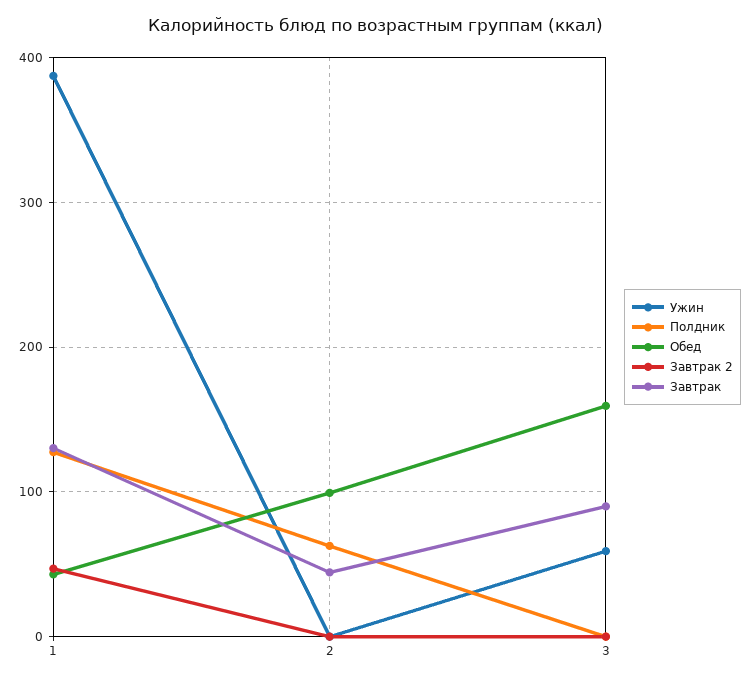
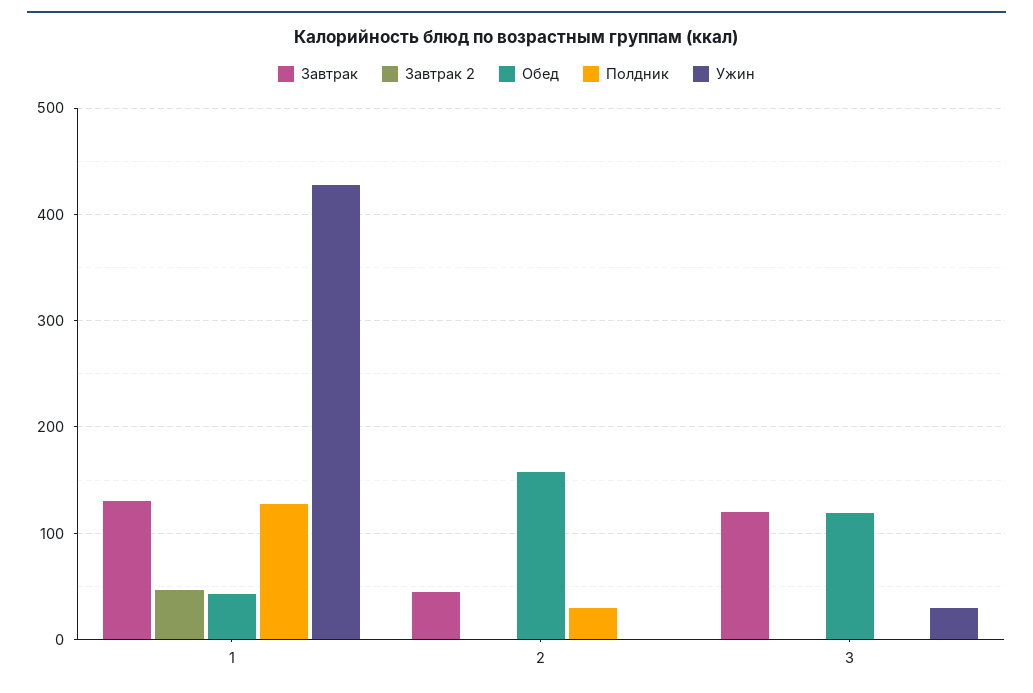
  {
    "Ужин": {
-     "1": 390,
+     "1": 430,
      "2": 0,
-     "3": 60
+     "3": 30
    },
    "Полдник": {
      "1": 130,
-     "2": 60,
+     "2": 30,
      "3": 0
    },
    "Обед": {
      "1": 40,
-     "2": 100,
+     "2": 160,
-     "3": 160
+     "3": 120
    },
    "Завтрак 2": {
      "1": 50,
      "2": 0,
      "3": 0
    },
    "Завтрак": {
      "1": 130,
      "2": 40,
-     "3": 90
+     "3": 120
    }
  }

